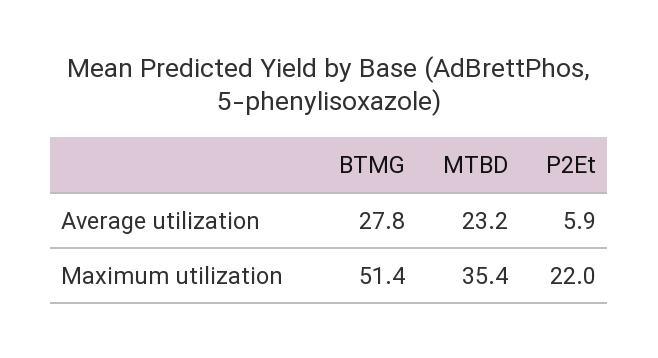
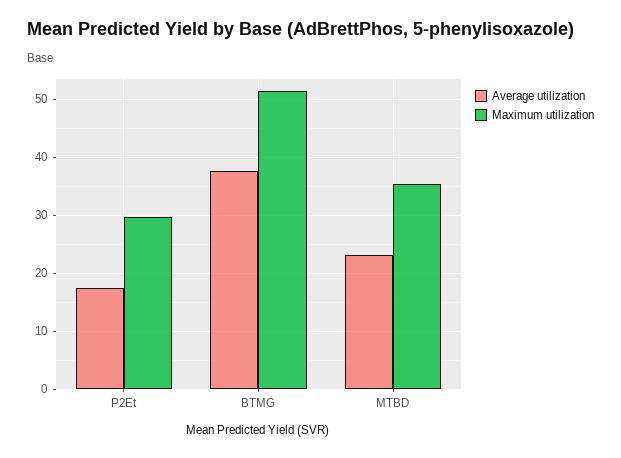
  {
    "Average utilization": {
-     "BTMG": 27.8,
+     "BTMG": 38,
      "MTBD": 23.2,
-     "P2Et": 5.9
+     "P2Et": 18
    },
    "Maximum utilization": {
      "BTMG": 51.4,
      "MTBD": 35.4,
-     "P2Et": 22
+     "P2Et": 30
    }
  }

